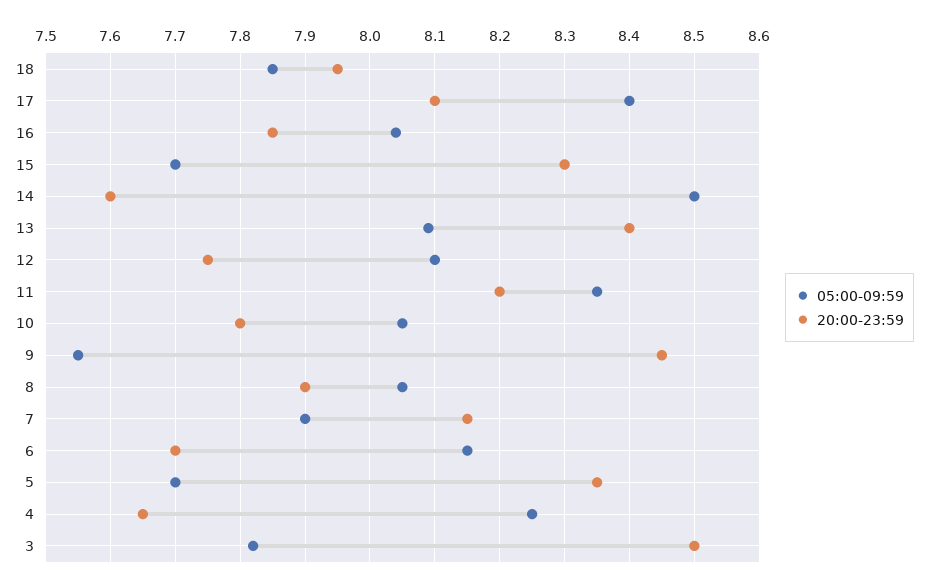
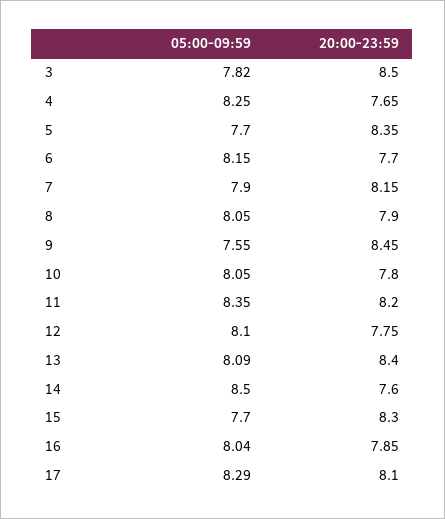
  {
    "05:00-09:59": {
-     "18": 7.85,
-     "17": 8.4,
+     "17": 8.29,
      "16": 8.04,
      "15": 7.7,
      "14": 8.5,
      "13": 8.09,
      "12": 8.1,
      "11": 8.35,
      "10": 8.05,
      "9": 7.55,
      "8": 8.05,
      "7": 7.9,
      "6": 8.15,
      "5": 7.7,
      "4": 8.25,
      "3": 7.82
    },
    "20:00-23:59": {
-     "18": 7.95,
      "17": 8.1,
      "16": 7.85,
      "15": 8.3,
      "14": 7.6,
      "13": 8.4,
      "12": 7.75,
      "11": 8.2,
      "10": 7.8,
      "9": 8.45,
      "8": 7.9,
      "7": 8.15,
      "6": 7.7,
      "5": 8.35,
      "4": 7.65,
      "3": 8.5
    }
  }

